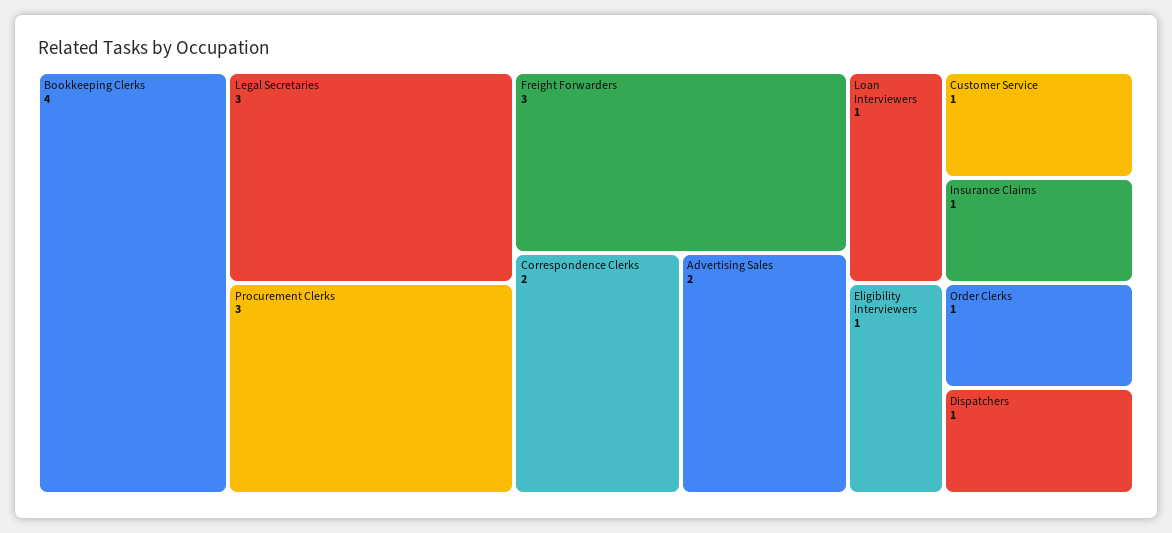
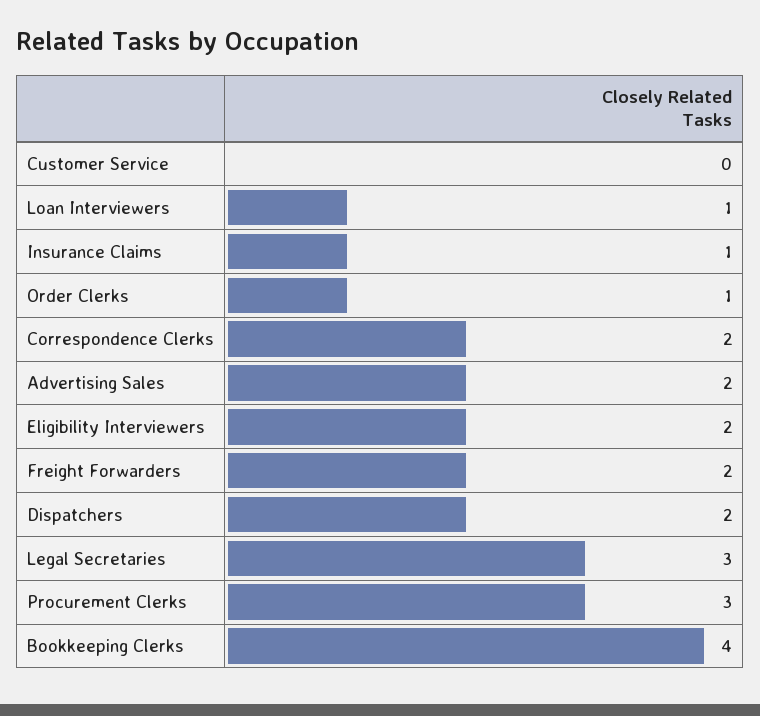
  {
    "Bookkeeping Clerks": 4,
    "Legal Secretaries": 3,
    "Procurement Clerks": 3,
-   "Freight Forwarders": 3,
+   "Freight Forwarders": 2,
    "Correspondence Clerks": 2,
    "Advertising Sales": 2,
    "Loan Interviewers": 1,
-   "Customer Service": 1,
+   "Customer Service": 0,
    "Insurance Claims": 1,
-   "Eligibility Interviewers": 1,
+   "Eligibility Interviewers": 2,
    "Order Clerks": 1,
-   "Dispatchers": 1
+   "Dispatchers": 2
  }

